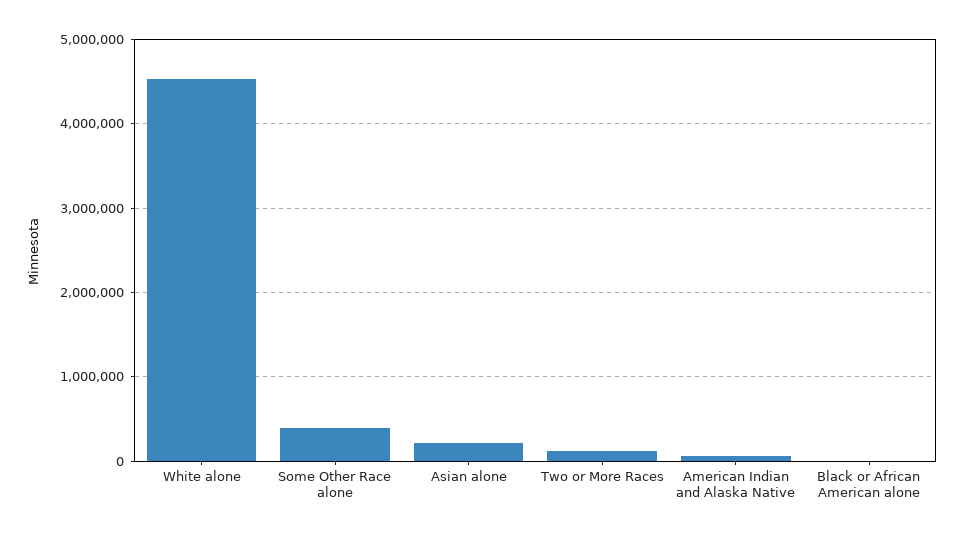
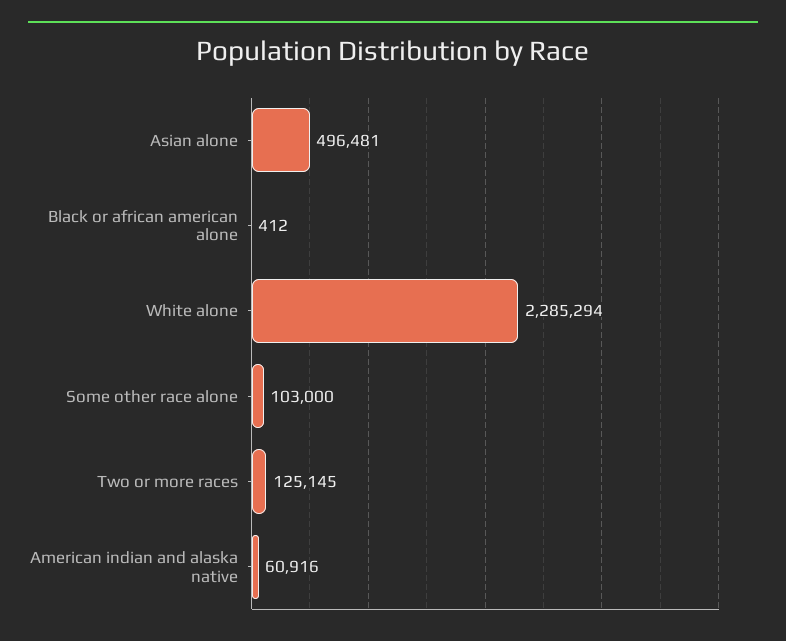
  {
-   "White alone": 4500000,
+   "White alone": 2285294,
-   "Some Other Race alone": 400000,
+   "Some Other Race alone": 103000,
-   "Asian alone": 200000,
+   "Asian alone": 496481,
    "Two or More Races": 125145,
    "American Indian and Alaska Native": 60916,
    "Black or African American alone": 412
  }

